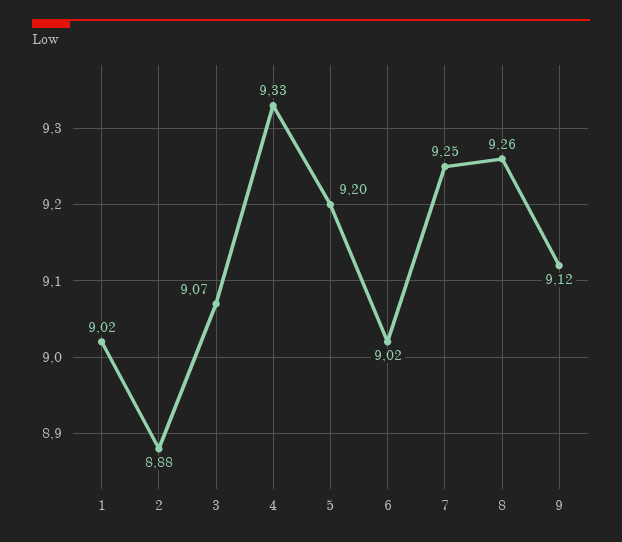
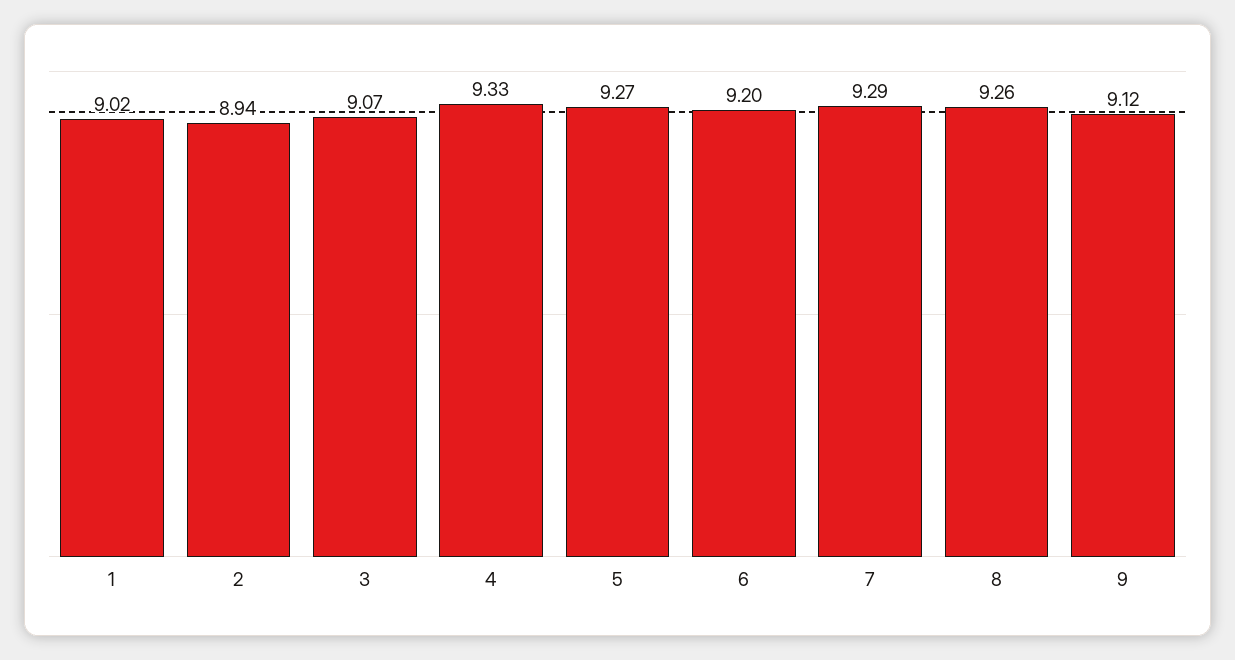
  {
    "1": 9.02,
-   "2": 8.88,
+   "2": 8.94,
    "3": 9.07,
    "4": 9.33,
-   "5": 9.2,
+   "5": 9.27,
-   "6": 9.02,
+   "6": 9.2,
-   "7": 9.25,
+   "7": 9.29,
    "8": 9.26,
    "9": 9.12
  }

